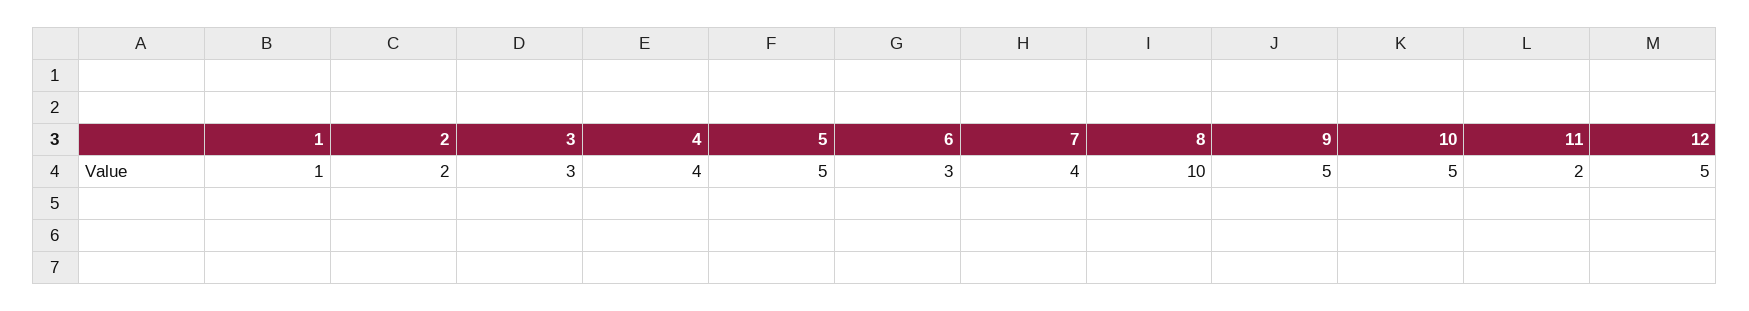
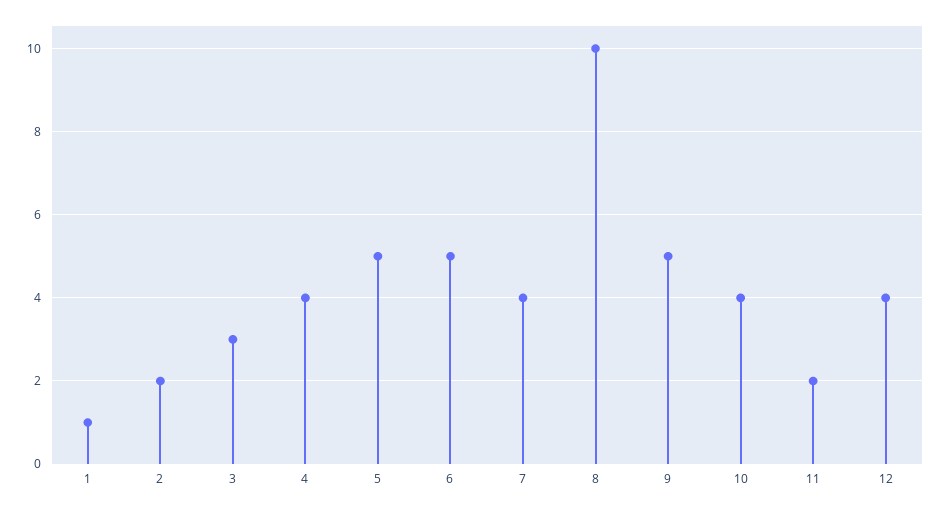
  {
    "1": 1,
    "2": 2,
    "3": 3,
    "4": 4,
    "5": 5,
-   "6": 3,
+   "6": 5,
    "7": 4,
    "8": 10,
    "9": 5,
-   "10": 5,
+   "10": 4,
    "11": 2,
-   "12": 5
+   "12": 4
  }

